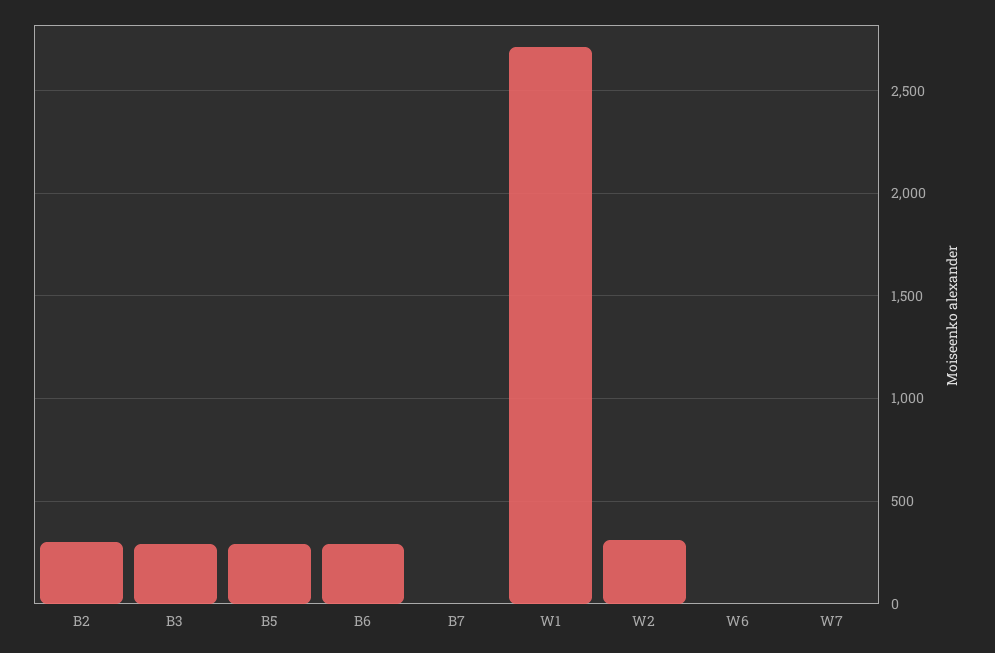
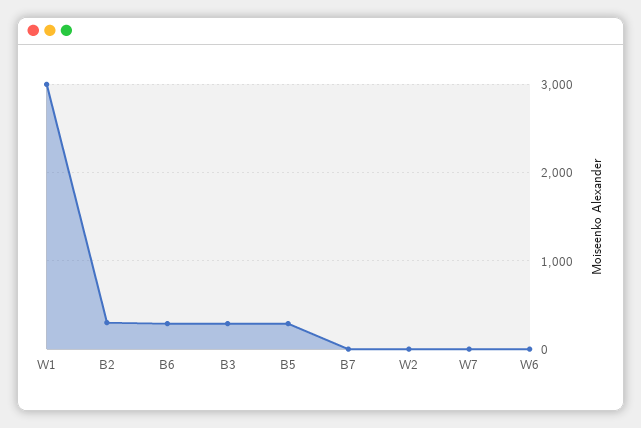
  {
    "B2": 300,
    "B3": 300,
    "B5": 300,
    "B6": 300,
    "B7": 0,
-   "W1": 2700,
+   "W1": 3000,
-   "W2": 300,
+   "W2": 0,
    "W6": 0,
    "W7": 0
  }

